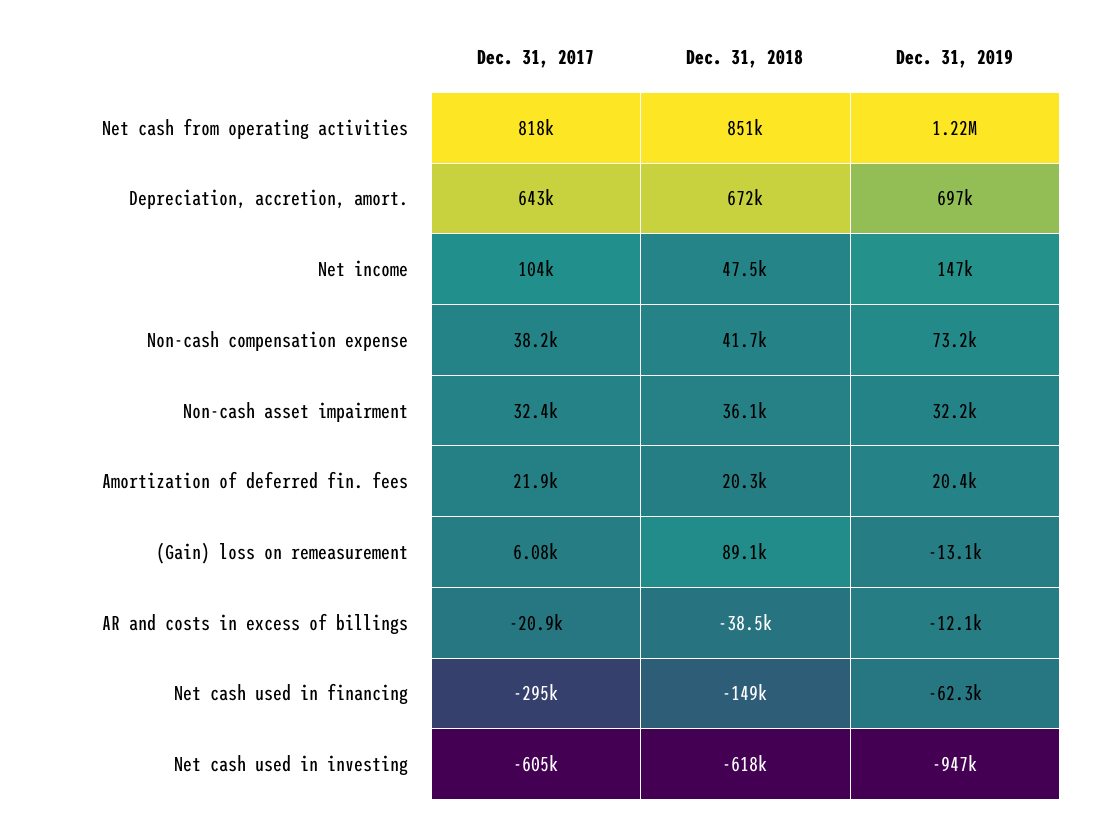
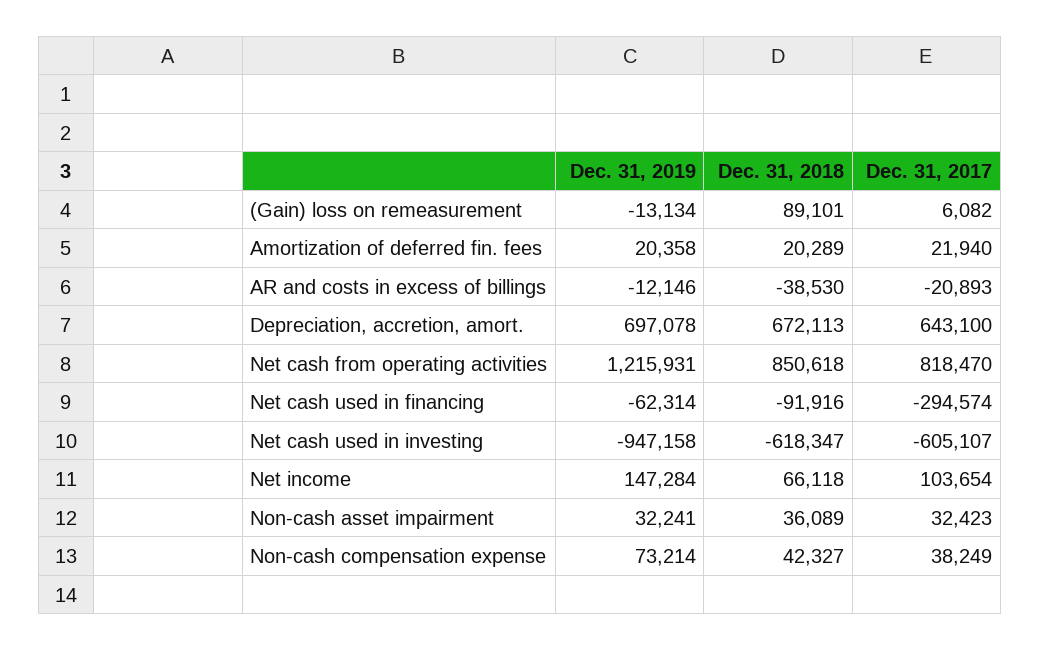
  {
    "Dec. 31, 2017": {
      "Net cash from operating activities": 818470,
      "Depreciation, accretion, amort.": 643100,
      "Net income": 103654,
      "Non-cash compensation expense": 38249,
      "Non-cash asset impairment": 32423,
      "Amortization of deferred fin. fees": 21940,
      "(Gain) loss on remeasurement": 6082,
      "AR and costs in excess of billings": -20893,
      "Net cash used in financing": -294574,
      "Net cash used in investing": -605107
    },
    "Dec. 31, 2018": {
      "Net cash from operating activities": 850618,
      "Depreciation, accretion, amort.": 672113,
-     "Net income": 47500,
+     "Net income": 66118,
-     "Non-cash compensation expense": 41700,
+     "Non-cash compensation expense": 42327,
      "Non-cash asset impairment": 36089,
      "Amortization of deferred fin. fees": 20289,
      "(Gain) loss on remeasurement": 89101,
      "AR and costs in excess of billings": -38530,
-     "Net cash used in financing": -149000,
+     "Net cash used in financing": -91916,
      "Net cash used in investing": -618347
    },
    "Dec. 31, 2019": {
      "Net cash from operating activities": 1215931,
      "Depreciation, accretion, amort.": 697078,
      "Net income": 147284,
      "Non-cash compensation expense": 73214,
      "Non-cash asset impairment": 32241,
      "Amortization of deferred fin. fees": 20358,
      "(Gain) loss on remeasurement": -13134,
      "AR and costs in excess of billings": -12146,
      "Net cash used in financing": -62314,
      "Net cash used in investing": -947158
    }
  }

